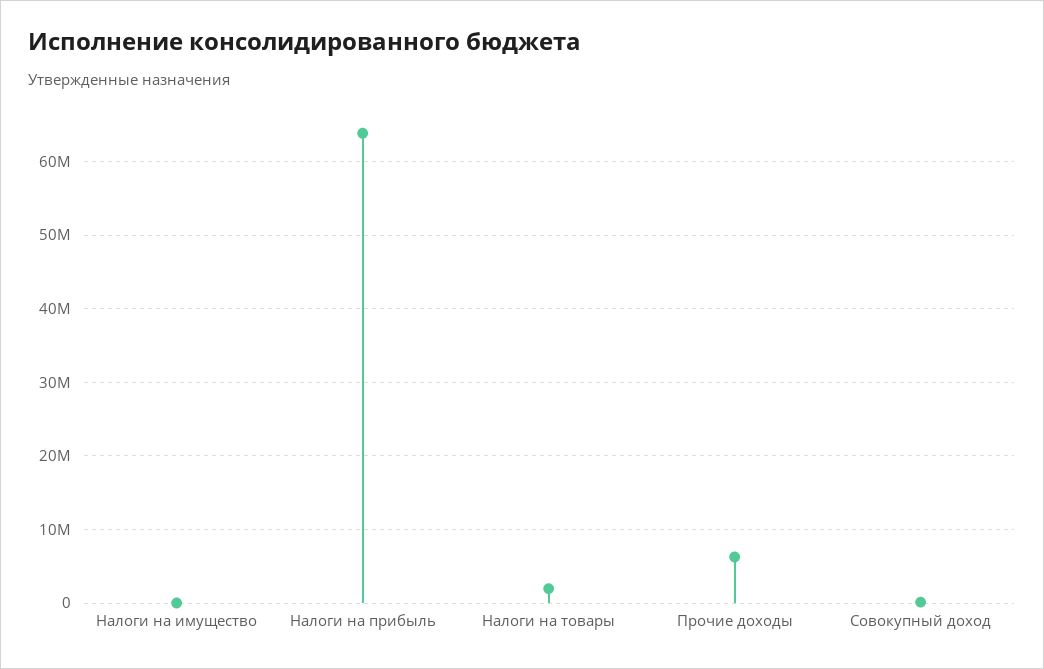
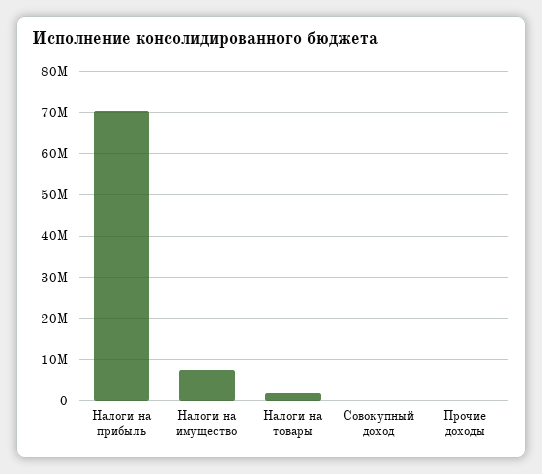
  {
-   "Налоги на имущество": 0,
+   "Налоги на имущество": 8000000,
-   "Налоги на прибыль": 64000000,
+   "Налоги на прибыль": 70000000,
    "Налоги на товары": 2000000,
-   "Прочие доходы": 6000000,
+   "Прочие доходы": 0,
    "Совокупный доход": 0
  }

